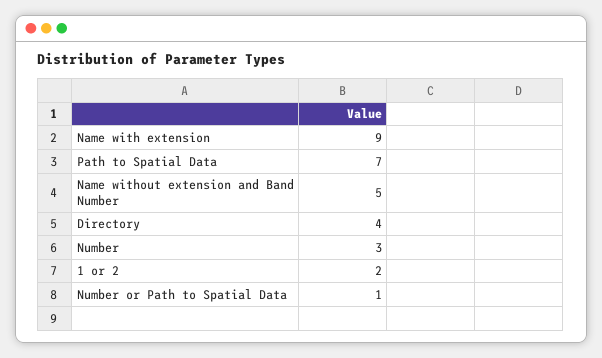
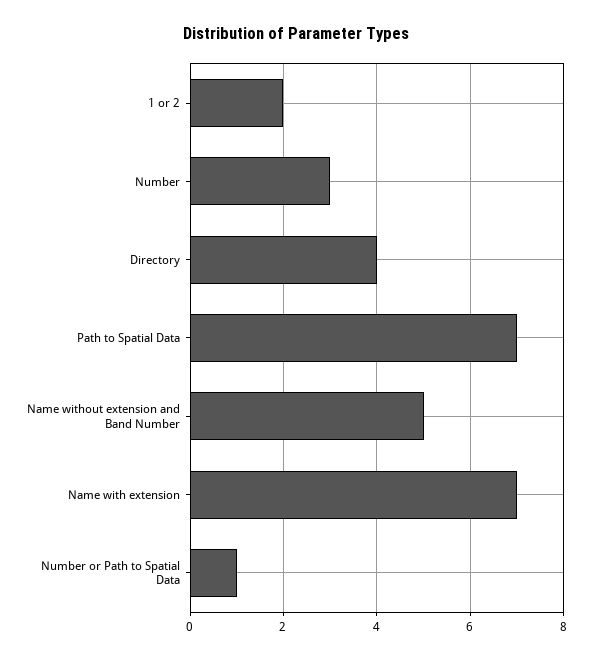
  {
-   "Name with extension": 9,
+   "Name with extension": 7,
    "Path to Spatial Data": 7,
    "Name without extension and Band Number": 5,
    "Directory": 4,
    "Number": 3,
    "1 or 2": 2,
    "Number or Path to Spatial Data": 1
  }

